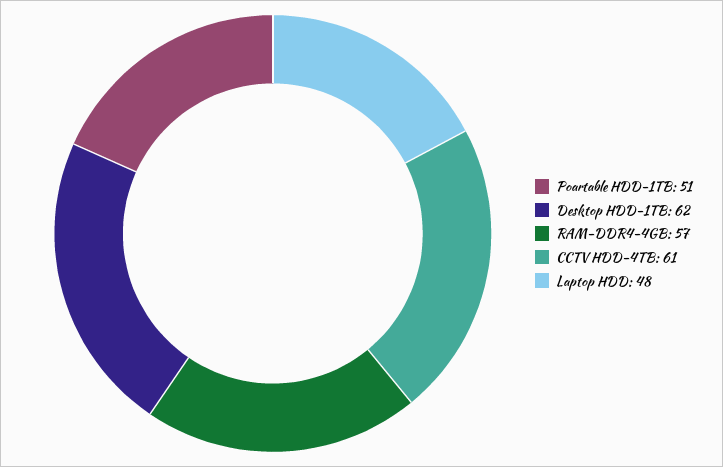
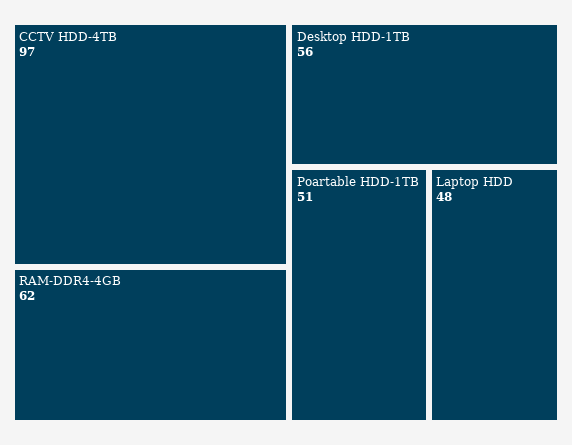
  {
    "Poartable HDD-1TB": 51,
-   "Desktop HDD-1TB": 62,
+   "Desktop HDD-1TB": 56,
-   "RAM-DDR4-4GB": 57,
+   "RAM-DDR4-4GB": 62,
-   "CCTV HDD-4TB": 61,
+   "CCTV HDD-4TB": 97,
    "Laptop HDD": 48
  }

